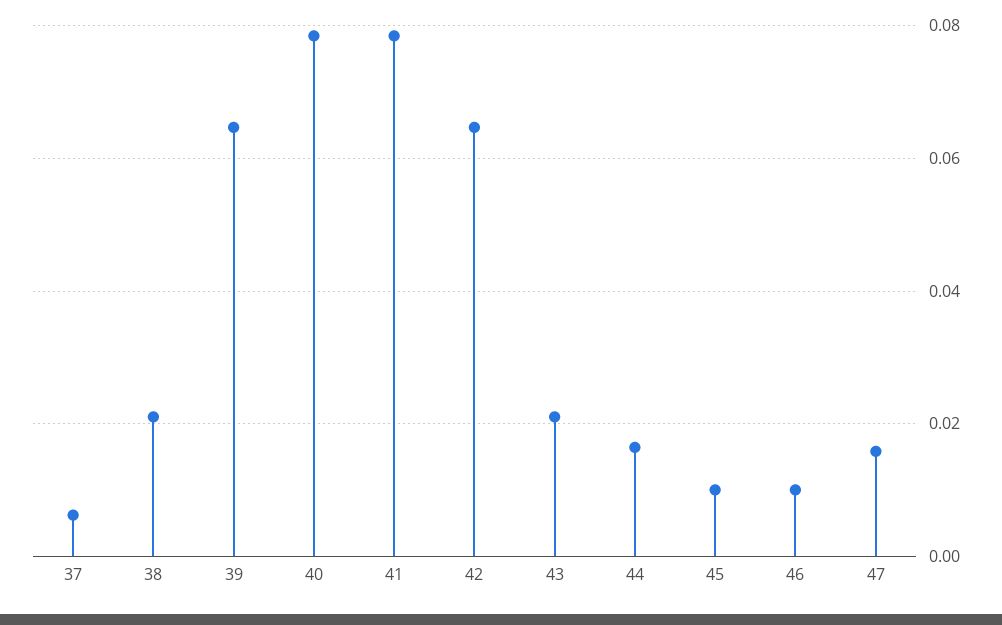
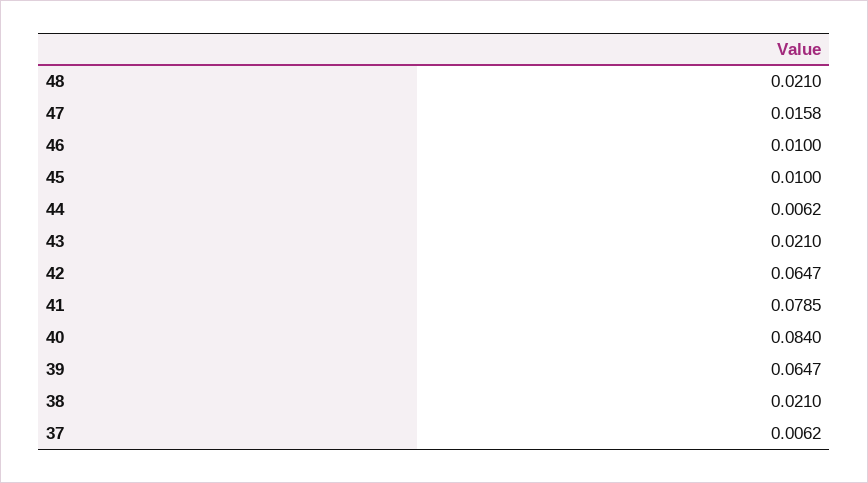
  {
    "37": 0.0062,
    "38": 0.021,
    "39": 0.0647,
-   "40": 0.078,
+   "40": 0.084,
    "41": 0.0785,
    "42": 0.0647,
    "43": 0.021,
-   "44": 0.016,
+   "44": 0.0062,
    "45": 0.01,
    "46": 0.01,
-   "47": 0.0158
+   "47": 0.0158,
+   "48": 0.021
  }

